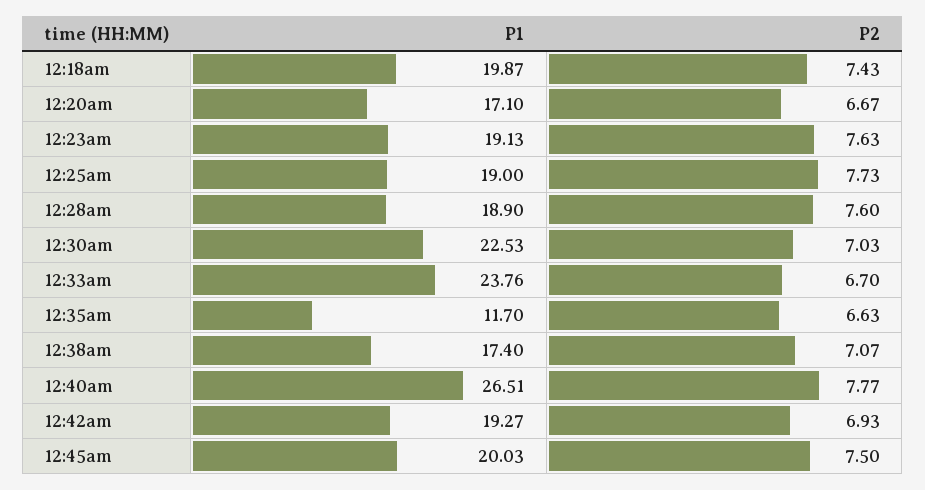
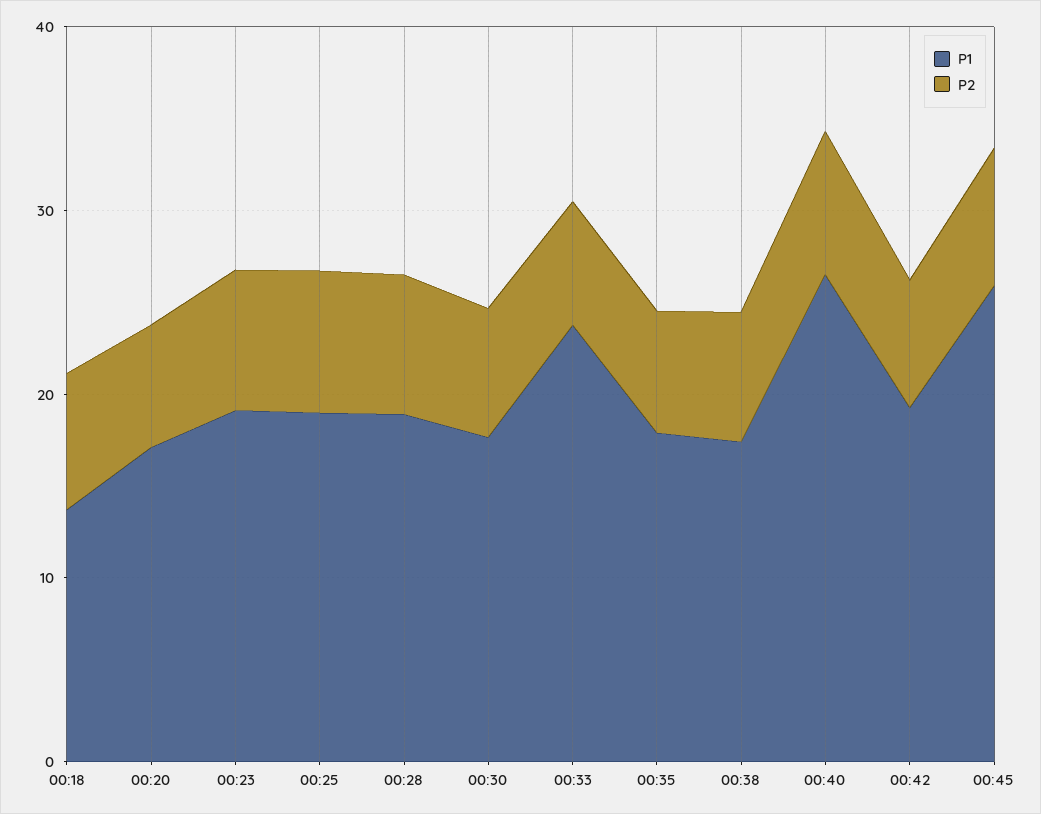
  {
    "P1": {
-     "12:18am": 19.87,
+     "12:18am": 14,
      "12:20am": 17.1,
      "12:23am": 19.13,
      "12:25am": 19,
      "12:28am": 18.9,
-     "12:30am": 22.53,
+     "12:30am": 18,
      "12:33am": 23.76,
-     "12:35am": 11.7,
+     "12:35am": 18,
      "12:38am": 17.4,
      "12:40am": 26.51,
      "12:42am": 19.27,
-     "12:45am": 20.03
+     "12:45am": 26
    },
    "P2": {
      "12:18am": 7.43,
      "12:20am": 6.67,
      "12:23am": 7.63,
      "12:25am": 7.73,
      "12:28am": 7.6,
      "12:30am": 7.03,
      "12:33am": 6.7,
      "12:35am": 6.63,
      "12:38am": 7.07,
      "12:40am": 7.77,
      "12:42am": 6.93,
      "12:45am": 7.5
    }
  }

